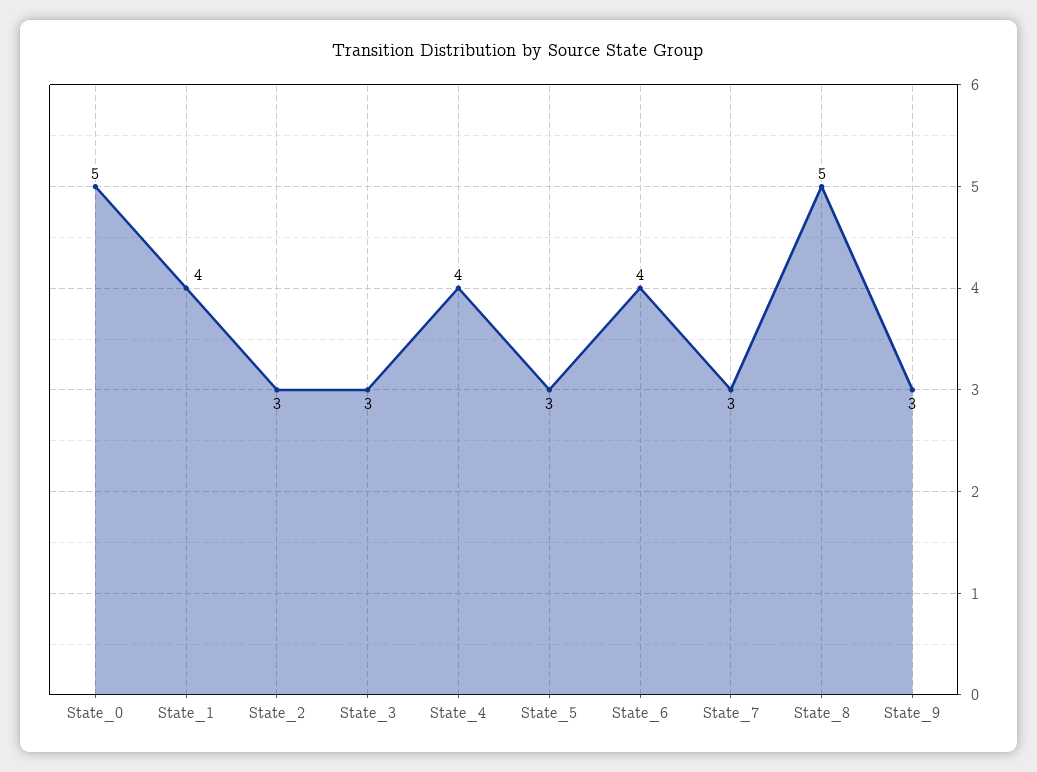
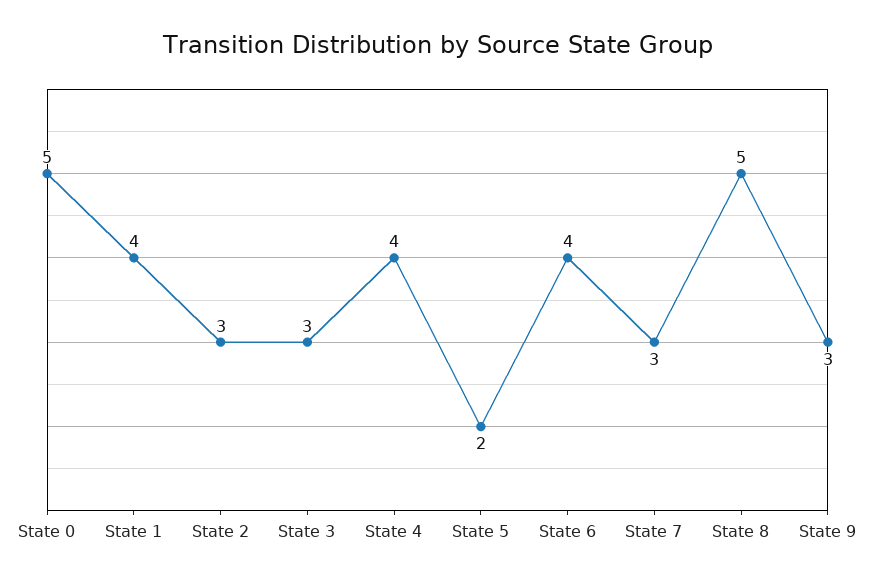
  {
    "State_0": 5,
    "State_1": 4,
    "State_2": 3,
    "State_3": 3,
    "State_4": 4,
-   "State_5": 3,
+   "State_5": 2,
    "State_6": 4,
    "State_7": 3,
    "State_8": 5,
    "State_9": 3
  }

